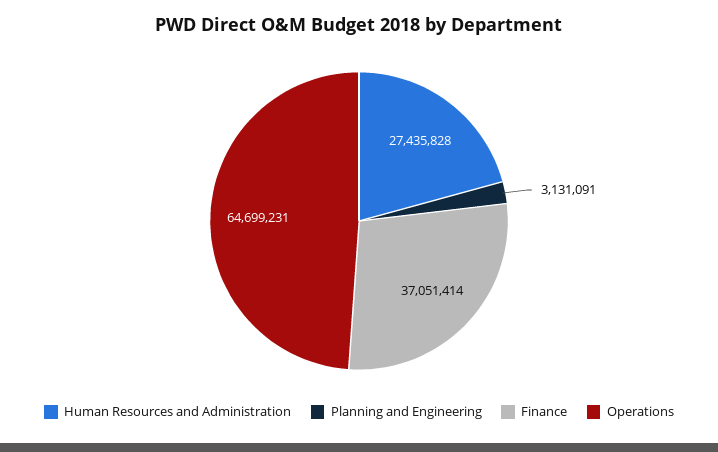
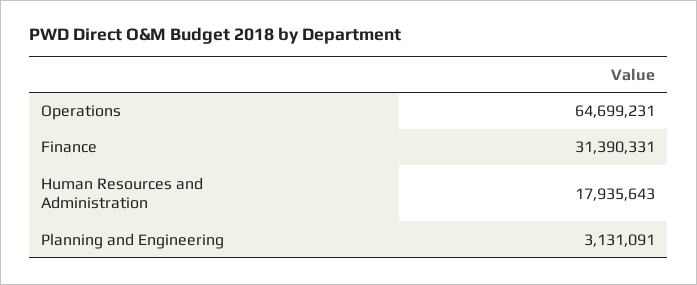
  {
-   "Human Resources and Administration": 27435828,
+   "Human Resources and Administration": 17935643,
    "Planning and Engineering": 3131091,
-   "Finance": 37051414,
+   "Finance": 31390331,
    "Operations": 64699231
  }

